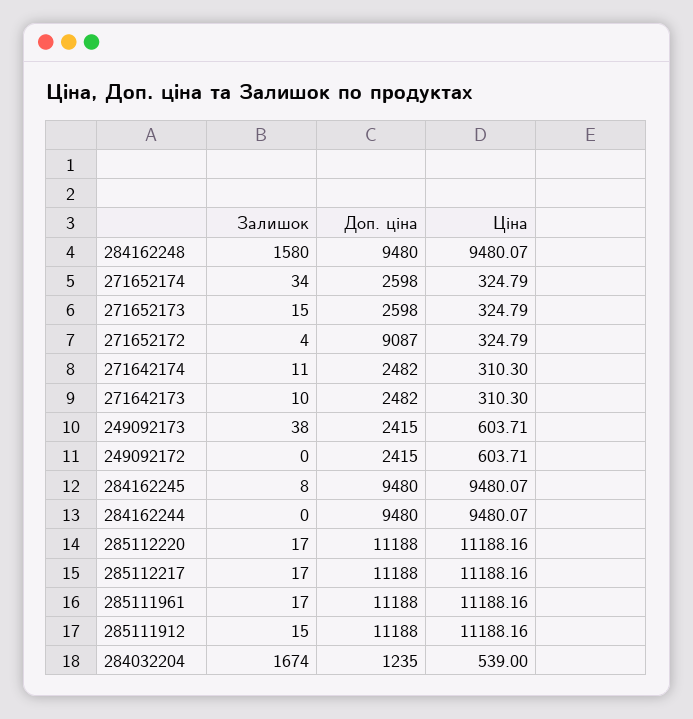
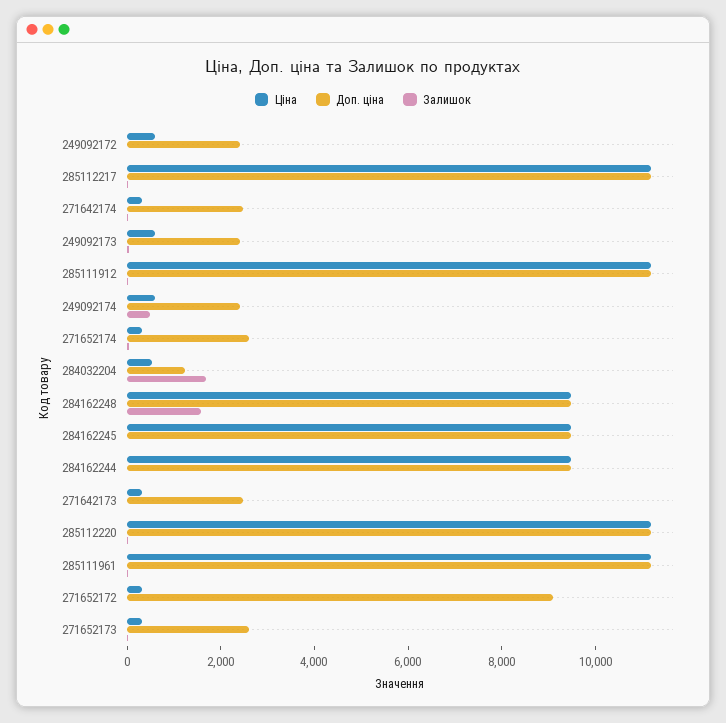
  {
    "Залишок": {
      "284162248": 1580,
      "271652174": 34,
      "271652173": 15,
      "271652172": 4,
      "271642174": 11,
      "271642173": 10,
      "249092173": 38,
      "249092172": 0,
      "284162245": 8,
      "284162244": 0,
      "285112220": 17,
      "285112217": 17,
      "285111961": 17,
      "285111912": 15,
-     "284032204": 1674
+     "284032204": 1674,
+     "249092174": 500
    },
    "Доп. ціна": {
      "284162248": 9480,
      "271652174": 2598,
      "271652173": 2598,
      "271652172": 9087,
      "271642174": 2482,
      "271642173": 2482,
      "249092173": 2415,
      "249092172": 2415,
      "284162245": 9480,
      "284162244": 9480,
      "285112220": 11188,
      "285112217": 11188,
      "285111961": 11188,
      "285111912": 11188,
-     "284032204": 1235
+     "284032204": 1235,
+     "249092174": 2500
    },
    "Ціна": {
      "284162248": 9480.07,
      "271652174": 324.79,
      "271652173": 324.79,
      "271652172": 324.79,
      "271642174": 310.3,
      "271642173": 310.3,
      "249092173": 603.71,
      "249092172": 603.71,
      "284162245": 9480.07,
      "284162244": 9480.07,
      "285112220": 11188.16,
      "285112217": 11188.16,
      "285111961": 11188.16,
      "285111912": 11188.16,
-     "284032204": 539
+     "284032204": 539,
+     "249092174": 500
    }
  }

